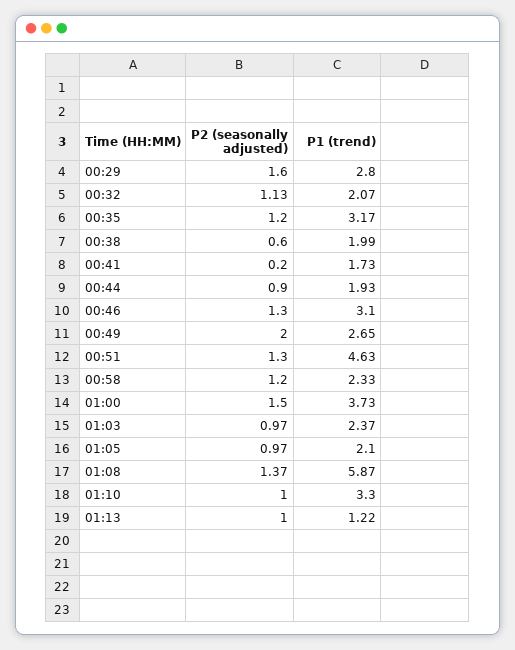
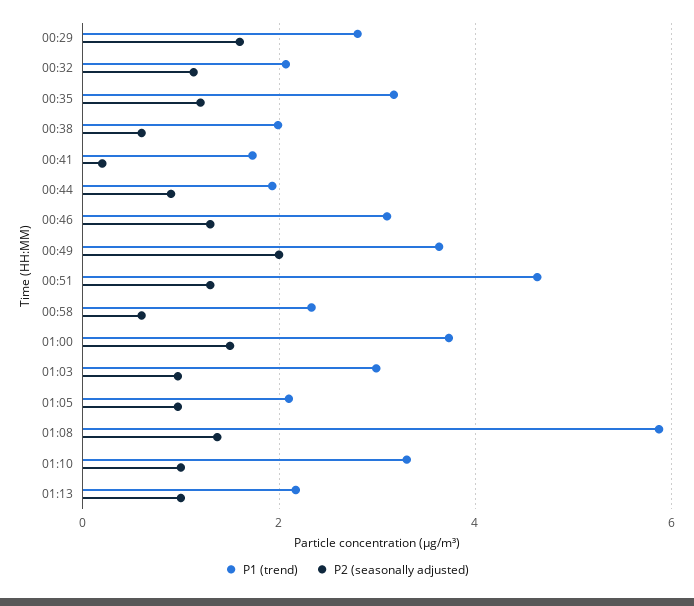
  {
    "P2 (seasonally adjusted)": {
      "00:29": 1.6,
      "00:32": 1.13,
      "00:35": 1.2,
      "00:38": 0.6,
      "00:41": 0.2,
      "00:44": 0.9,
      "00:46": 1.3,
      "00:49": 2,
      "00:51": 1.3,
-     "00:58": 1.2,
+     "00:58": 0.6,
      "01:00": 1.5,
      "01:03": 0.97,
      "01:05": 0.97,
      "01:08": 1.37,
      "01:10": 1,
      "01:13": 1
    },
    "P1 (trend)": {
      "00:29": 2.8,
      "00:32": 2.07,
      "00:35": 3.17,
      "00:38": 1.99,
      "00:41": 1.73,
      "00:44": 1.93,
      "00:46": 3.1,
-     "00:49": 2.65,
+     "00:49": 3.6,
      "00:51": 4.63,
      "00:58": 2.33,
      "01:00": 3.73,
-     "01:03": 2.37,
+     "01:03": 3,
      "01:05": 2.1,
      "01:08": 5.87,
      "01:10": 3.3,
-     "01:13": 1.22
+     "01:13": 2.2
    }
  }

